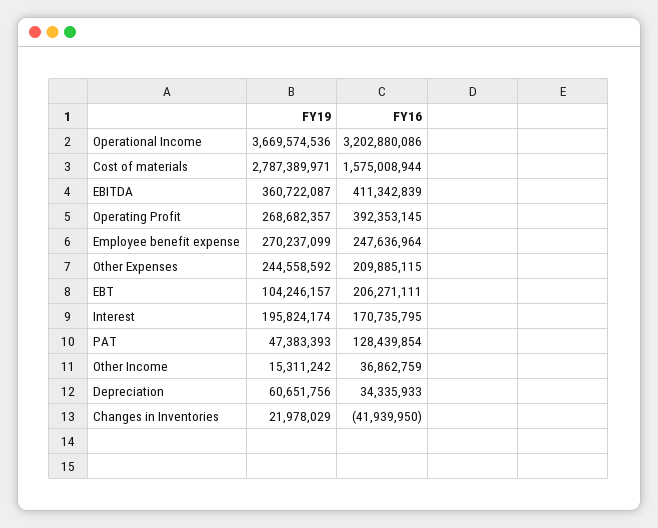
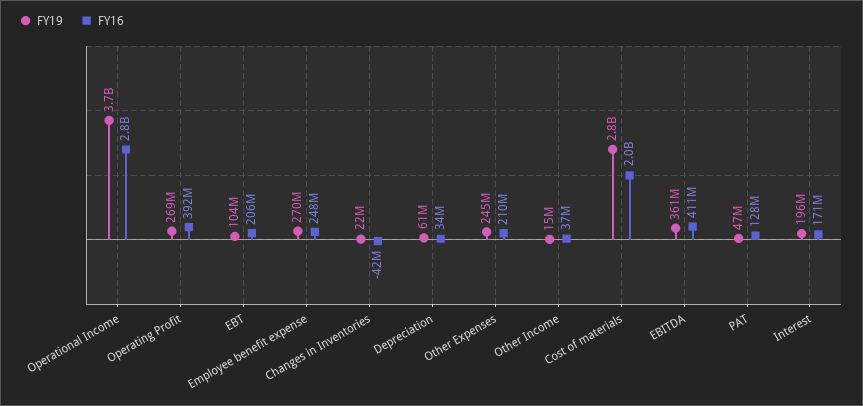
  {
    "FY19": {
      "Operational Income": 3669574536,
      "Cost of materials": 2787389971,
      "EBITDA": 360722087,
      "Operating Profit": 268682357,
      "Employee benefit expense": 270237099,
      "Other Expenses": 244558592,
      "EBT": 104246157,
      "Interest": 195824174,
      "PAT": 47383393,
      "Other Income": 15311242,
      "Depreciation": 60651756,
      "Changes in Inventories": 21978029
    },
    "FY16": {
-     "Operational Income": 3202880086,
+     "Operational Income": 2800000000,
-     "Cost of materials": 1575008944,
+     "Cost of materials": 2000000000,
      "EBITDA": 411342839,
      "Operating Profit": 392353145,
      "Employee benefit expense": 247636964,
      "Other Expenses": 209885115,
      "EBT": 206271111,
      "Interest": 170735795,
      "PAT": 128439854,
      "Other Income": 36862759,
      "Depreciation": 34335933,
      "Changes in Inventories": -41939950
    }
  }

